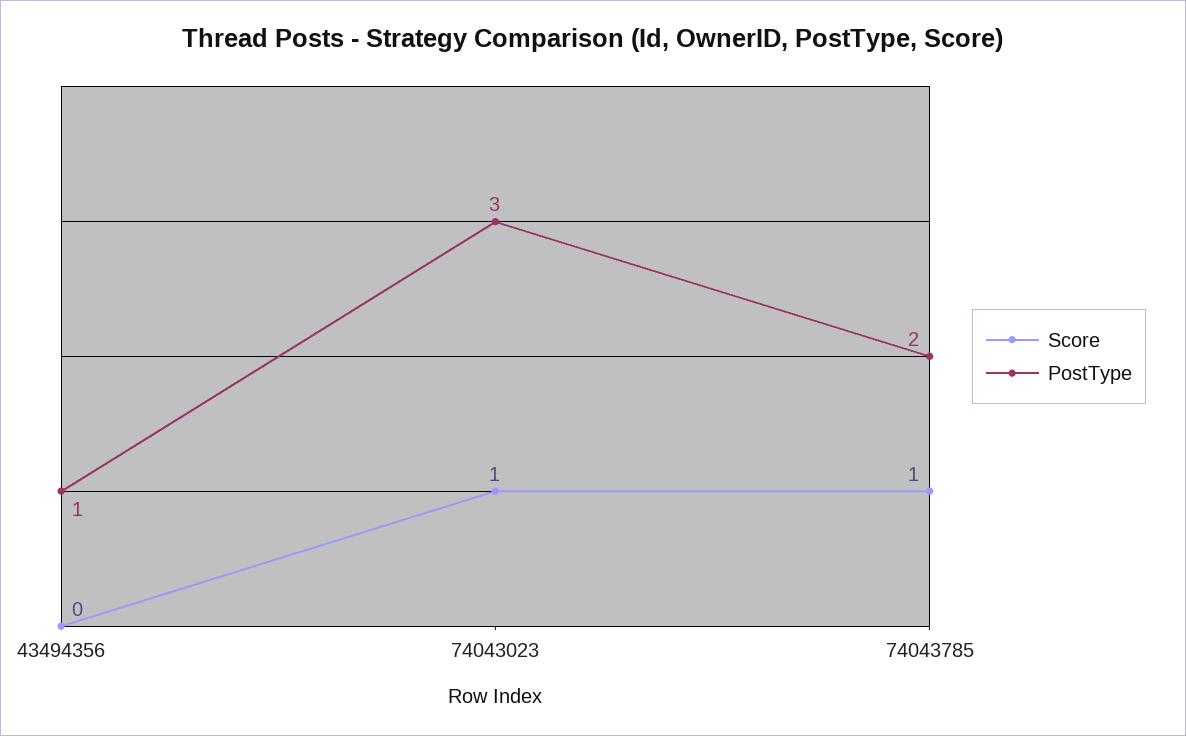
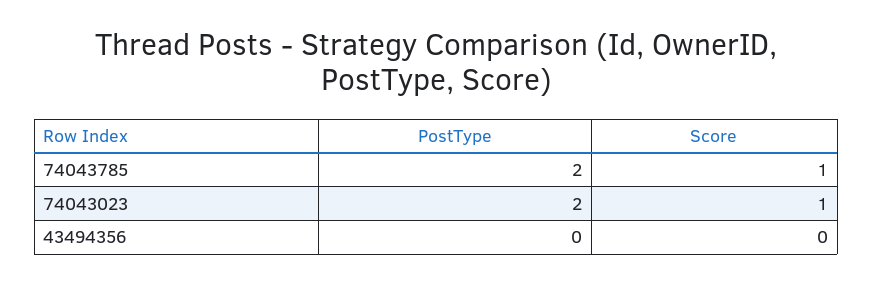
  {
    "Score": {
      "43494356": 0,
      "74043023": 1,
      "74043785": 1
    },
    "PostType": {
-     "43494356": 1,
+     "43494356": 0,
-     "74043023": 3,
+     "74043023": 2,
      "74043785": 2
    }
  }

